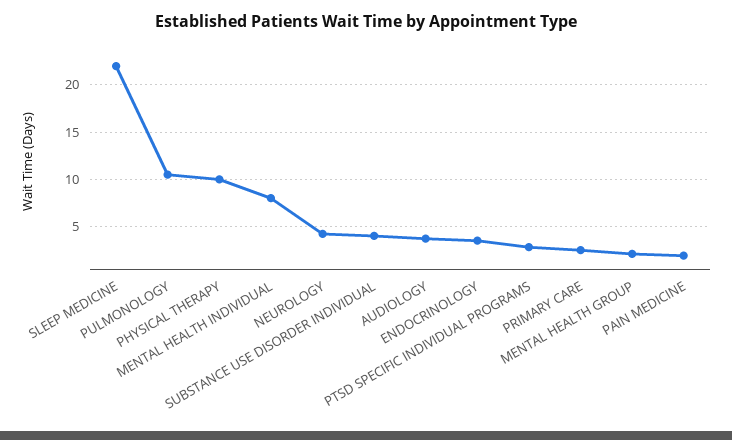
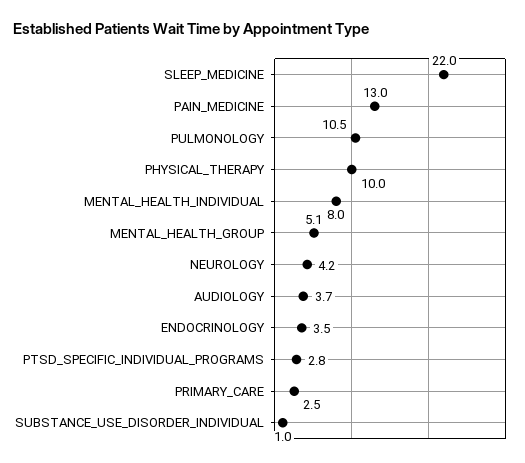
  {
    "SLEEP MEDICINE": 22,
    "PULMONOLOGY": 10.5,
    "PHYSICAL THERAPY": 10,
    "MENTAL HEALTH INDIVIDUAL": 8,
    "NEUROLOGY": 4.2,
-   "SUBSTANCE USE DISORDER INDIVIDUAL": 4,
+   "SUBSTANCE USE DISORDER INDIVIDUAL": 1,
    "AUDIOLOGY": 3.7,
    "ENDOCRINOLOGY": 3.5,
    "PTSD SPECIFIC INDIVIDUAL PROGRAMS": 2.8,
    "PRIMARY CARE": 2.5,
-   "MENTAL HEALTH GROUP": 2,
+   "MENTAL HEALTH GROUP": 5.1,
-   "PAIN MEDICINE": 2
+   "PAIN MEDICINE": 13
  }

